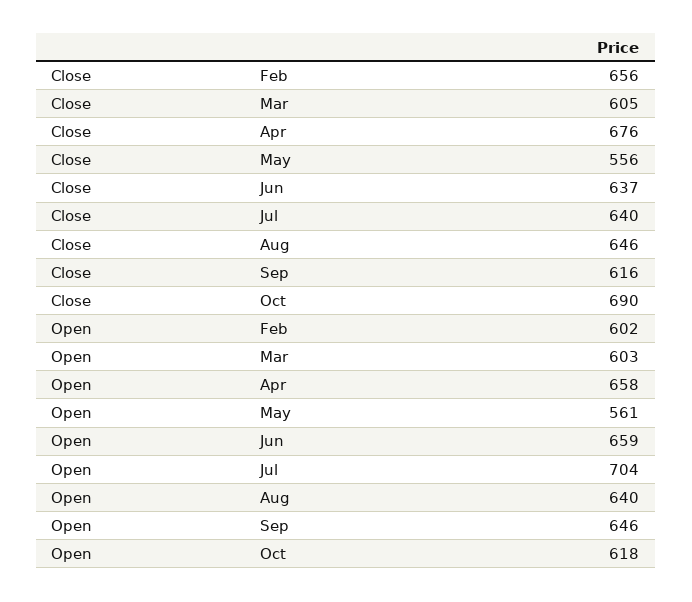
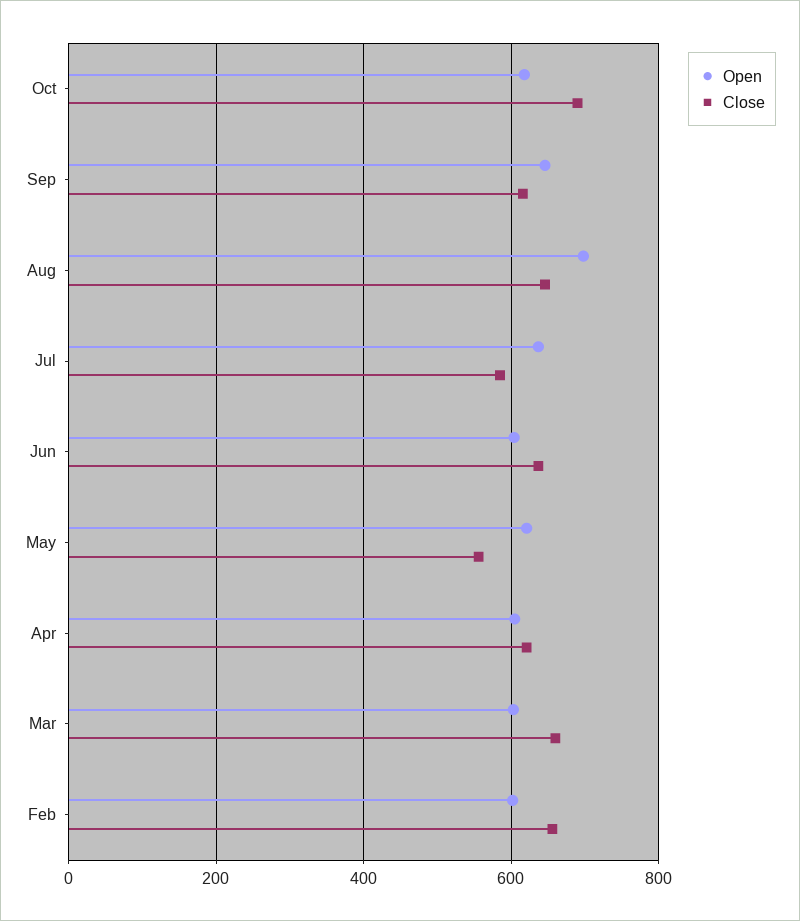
  {
    "Close": {
      "Feb": 656,
-     "Mar": 605,
+     "Mar": 660,
-     "Apr": 676,
+     "Apr": 620,
      "May": 556,
      "Jun": 637,
-     "Jul": 640,
+     "Jul": 580,
      "Aug": 646,
      "Sep": 616,
      "Oct": 690
    },
    "Open": {
      "Feb": 602,
      "Mar": 603,
-     "Apr": 658,
+     "Apr": 600,
-     "May": 561,
+     "May": 620,
-     "Jun": 659,
+     "Jun": 600,
-     "Jul": 704,
+     "Jul": 640,
-     "Aug": 640,
+     "Aug": 700,
      "Sep": 646,
      "Oct": 618
    }
  }

